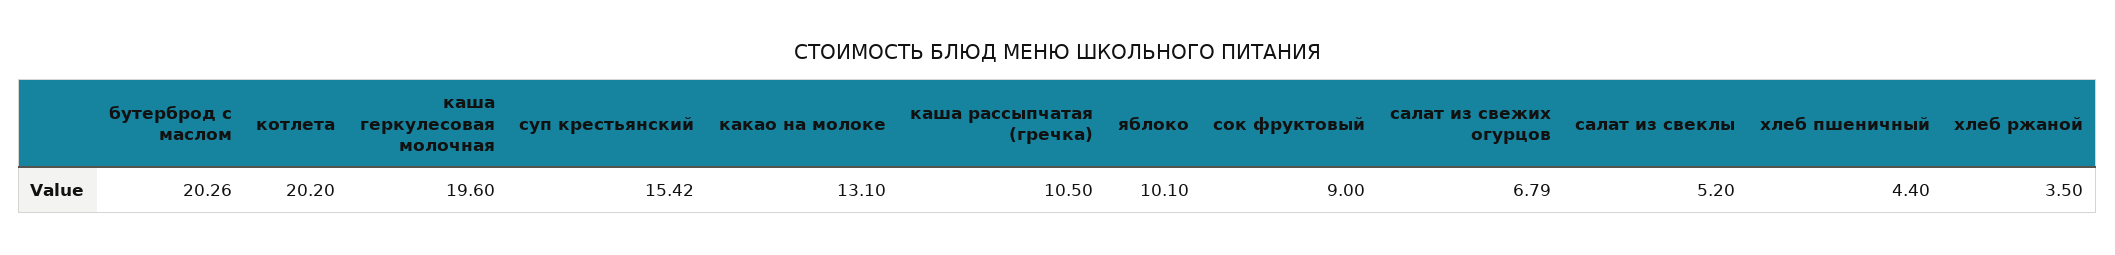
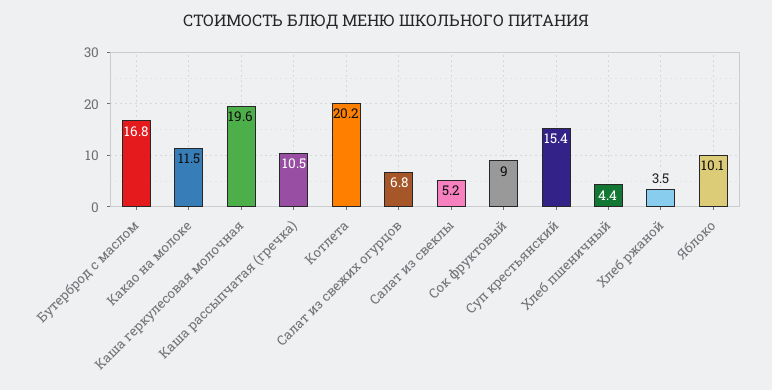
  {
-   "бутерброд с маслом": 20.26,
+   "бутерброд с маслом": 16.8,
    "котлета": 20.2,
    "каша геркулесовая молочная": 19.6,
    "суп крестьянский": 15.42,
-   "какао на молоке": 13.1,
+   "какао на молоке": 11.5,
    "каша рассыпчатая (гречка)": 10.5,
    "яблоко": 10.1,
    "сок фруктовый": 9,
    "салат из свежих огурцов": 6.79,
    "салат из свеклы": 5.2,
    "хлеб пшеничный": 4.4,
    "хлеб ржаной": 3.5
  }

